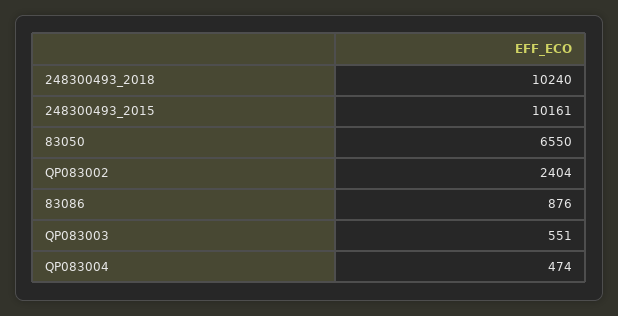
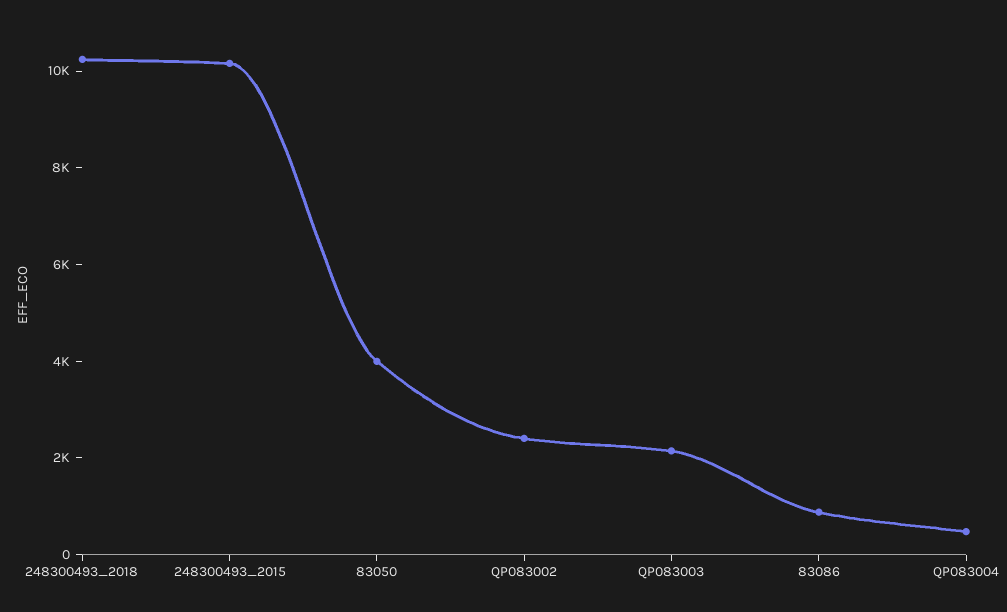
  {
    "248300493_2018": 10240,
    "248300493_2015": 10161,
-   "83050": 6550,
+   "83050": 4000,
    "QP083002": 2404,
    "83086": 876,
-   "QP083003": 551,
+   "QP083003": 2000,
    "QP083004": 474
  }

